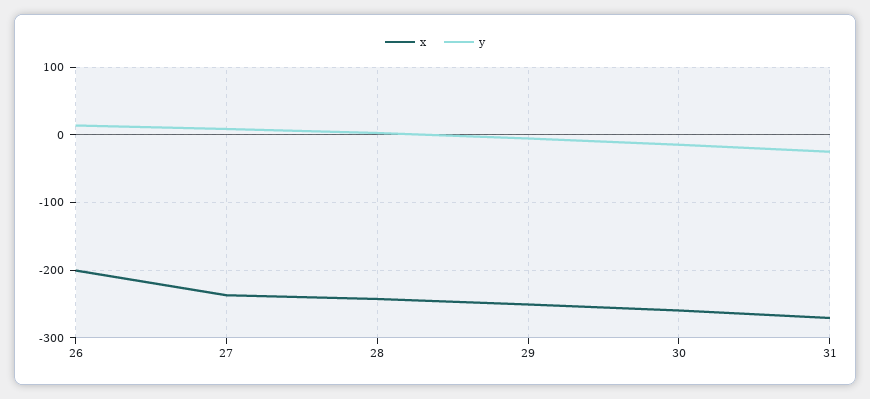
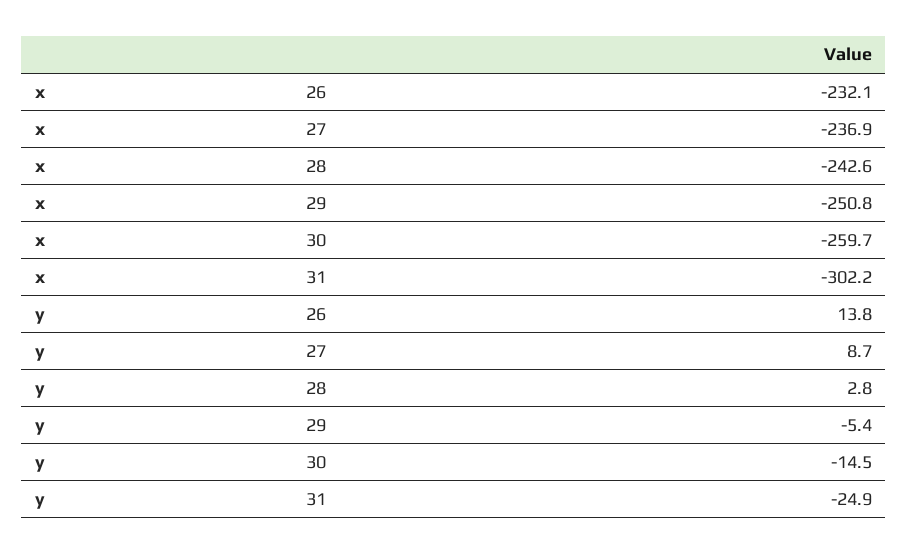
  {
    "x": {
-     "26": -200,
+     "26": -232.1,
      "27": -236.9,
      "28": -242.6,
      "29": -250.8,
      "30": -259.7,
-     "31": -270
+     "31": -302.2
    },
    "y": {
      "26": 13.8,
      "27": 8.7,
      "28": 2.8,
      "29": -5.4,
      "30": -14.5,
      "31": -24.9
    }
  }

